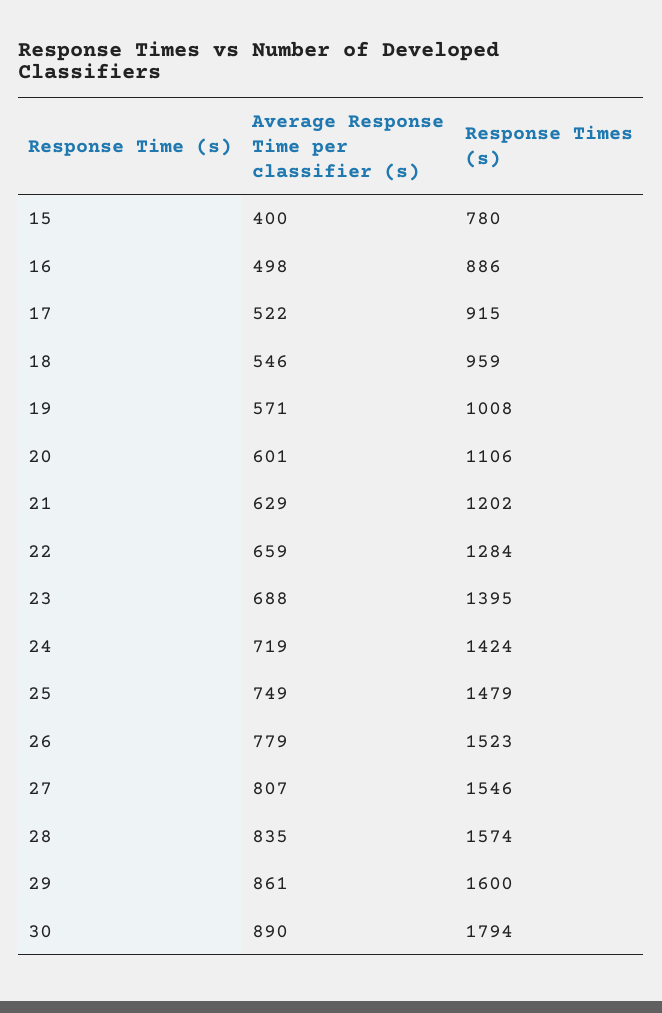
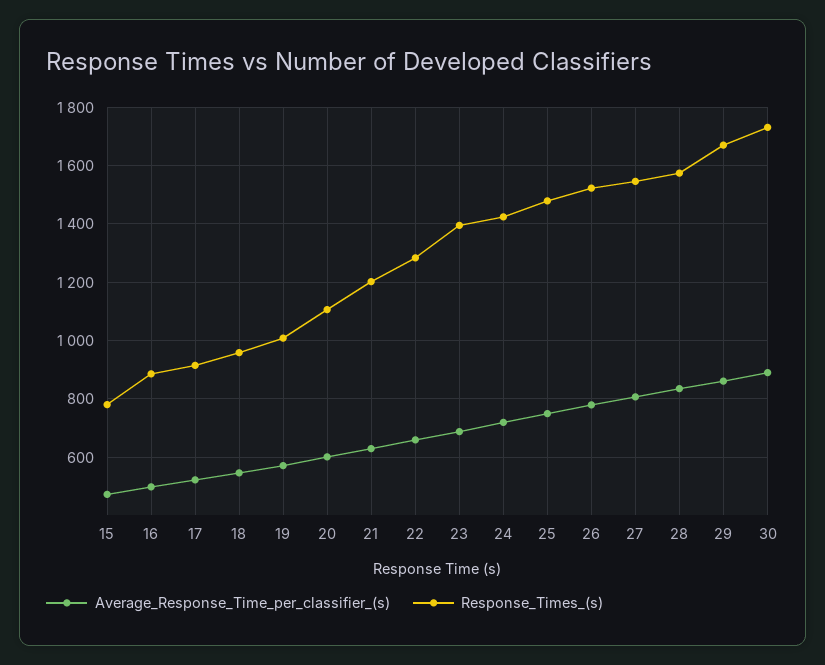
  {
    "Average Response Time per classifier (s)": {
-     "15": 400,
+     "15": 475,
      "16": 498,
      "17": 522,
      "18": 546,
      "19": 571,
      "20": 601,
      "21": 629,
      "22": 659,
      "23": 688,
      "24": 719,
      "25": 749,
      "26": 779,
      "27": 807,
      "28": 835,
      "29": 861,
      "30": 890
    },
    "Response Times (s)": {
      "15": 780,
      "16": 886,
      "17": 915,
      "18": 959,
      "19": 1008,
      "20": 1106,
      "21": 1202,
      "22": 1284,
      "23": 1395,
      "24": 1424,
      "25": 1479,
      "26": 1523,
      "27": 1546,
      "28": 1574,
-     "29": 1600,
+     "29": 1675,
-     "30": 1794
+     "30": 1725
    }
  }

